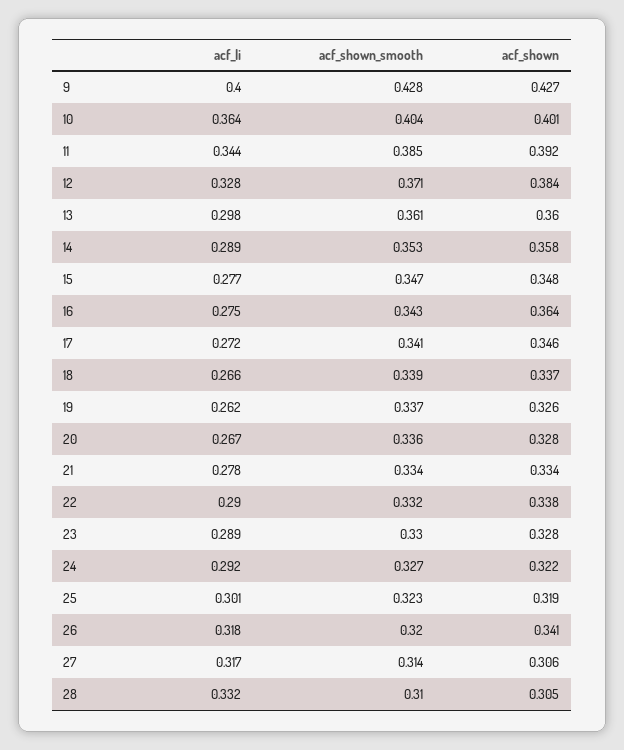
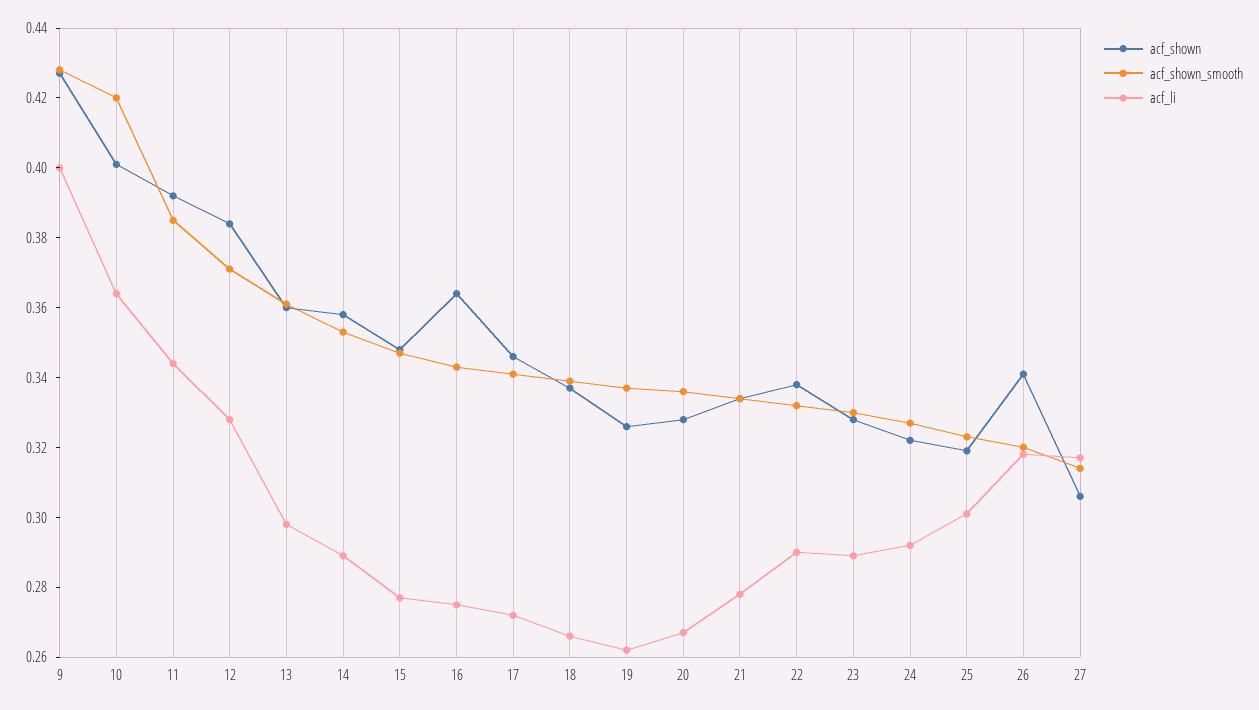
  {
    "acf_li": {
      "9": 0.4,
      "10": 0.364,
      "11": 0.344,
      "12": 0.328,
      "13": 0.298,
      "14": 0.289,
      "15": 0.277,
      "16": 0.275,
      "17": 0.272,
      "18": 0.266,
      "19": 0.262,
      "20": 0.267,
      "21": 0.278,
      "22": 0.29,
      "23": 0.289,
      "24": 0.292,
      "25": 0.301,
      "26": 0.318,
-     "27": 0.317,
+     "27": 0.317
-     "28": 0.332
    },
    "acf_shown_smooth": {
      "9": 0.428,
-     "10": 0.404,
+     "10": 0.42,
      "11": 0.385,
      "12": 0.371,
      "13": 0.361,
      "14": 0.353,
      "15": 0.347,
      "16": 0.343,
      "17": 0.341,
      "18": 0.339,
      "19": 0.337,
      "20": 0.336,
      "21": 0.334,
      "22": 0.332,
      "23": 0.33,
      "24": 0.327,
      "25": 0.323,
      "26": 0.32,
-     "27": 0.314,
+     "27": 0.314
-     "28": 0.31
    },
    "acf_shown": {
      "9": 0.427,
      "10": 0.401,
      "11": 0.392,
      "12": 0.384,
      "13": 0.36,
      "14": 0.358,
      "15": 0.348,
      "16": 0.364,
      "17": 0.346,
      "18": 0.337,
      "19": 0.326,
      "20": 0.328,
      "21": 0.334,
      "22": 0.338,
      "23": 0.328,
      "24": 0.322,
      "25": 0.319,
      "26": 0.341,
-     "27": 0.306,
+     "27": 0.306
-     "28": 0.305
    }
  }

